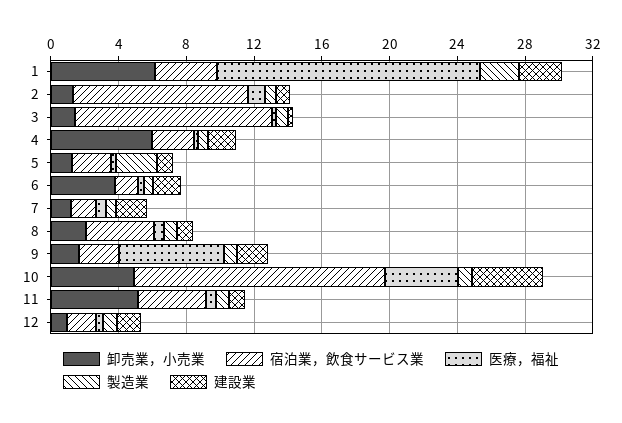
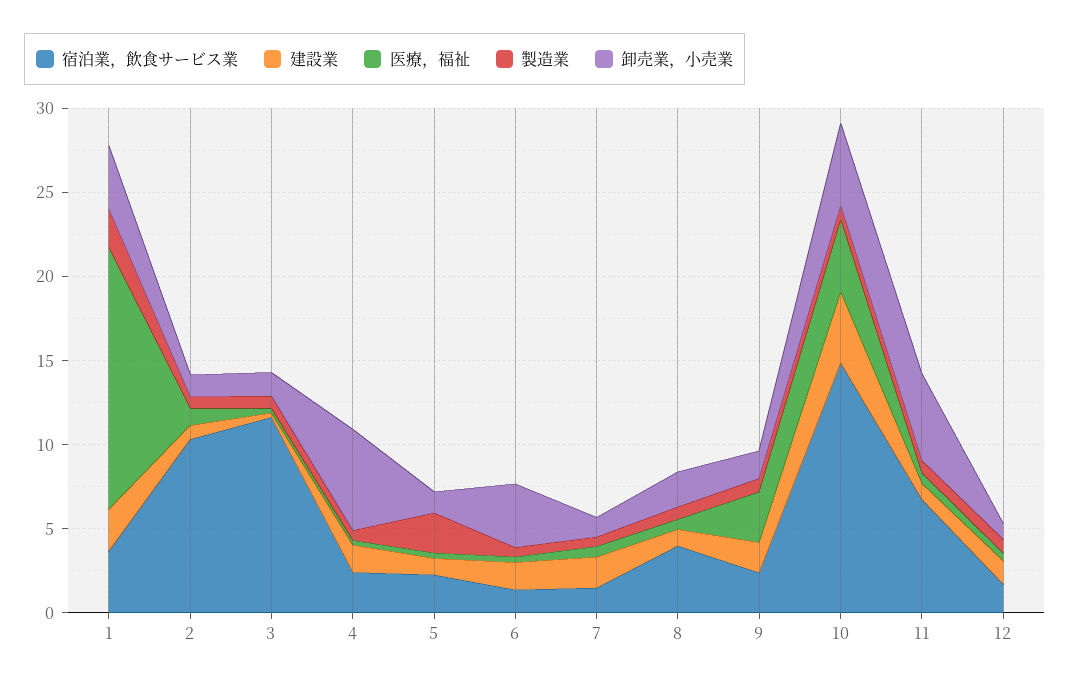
  {
    "卸売業，小売業": {
-     "1": 6,
+     "1": 4,
      "2": 1,
      "3": 1,
      "4": 6,
      "5": 1,
      "6": 4,
      "7": 1,
      "8": 2,
      "9": 2,
      "10": 5,
      "11": 5,
      "12": 1
    },
    "宿泊業，飲食サービス業": {
      "1": 4,
      "2": 10,
      "3": 12,
      "4": 2,
      "5": 2,
      "6": 1,
      "7": 1,
      "8": 4,
      "9": 2,
      "10": 15,
-     "11": 4,
+     "11": 7,
      "12": 2
    },
    "医療，福祉": {
      "1": 16,
      "2": 1,
      "3": 0,
      "4": 0,
      "5": 0,
      "6": 0,
      "7": 1,
      "8": 1,
-     "9": 6,
+     "9": 3,
      "10": 4,
      "11": 1,
      "12": 0
    },
    "製造業": {
      "1": 2,
      "2": 1,
      "3": 1,
      "4": 1,
      "5": 2,
      "6": 1,
      "7": 1,
      "8": 1,
      "9": 1,
      "10": 1,
      "11": 1,
      "12": 1
    },
    "建設業": {
      "1": 2,
      "2": 1,
      "3": 0,
      "4": 2,
      "5": 1,
      "6": 2,
      "7": 2,
      "8": 1,
      "9": 2,
      "10": 4,
      "11": 1,
      "12": 1
    }
  }

